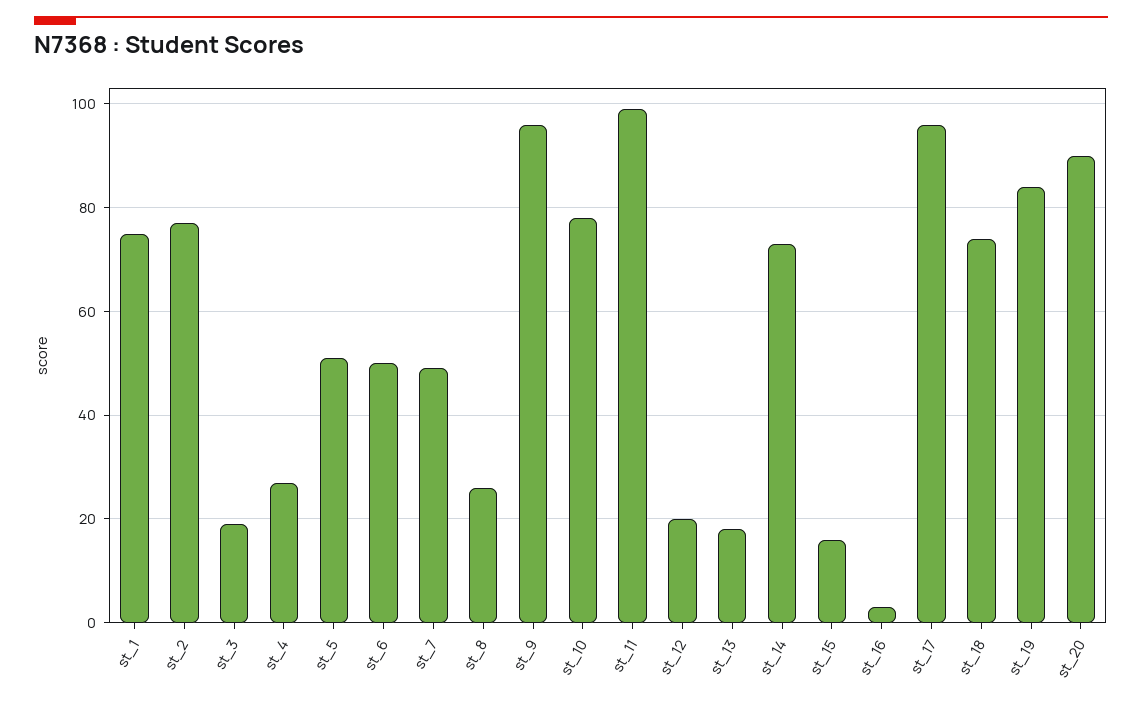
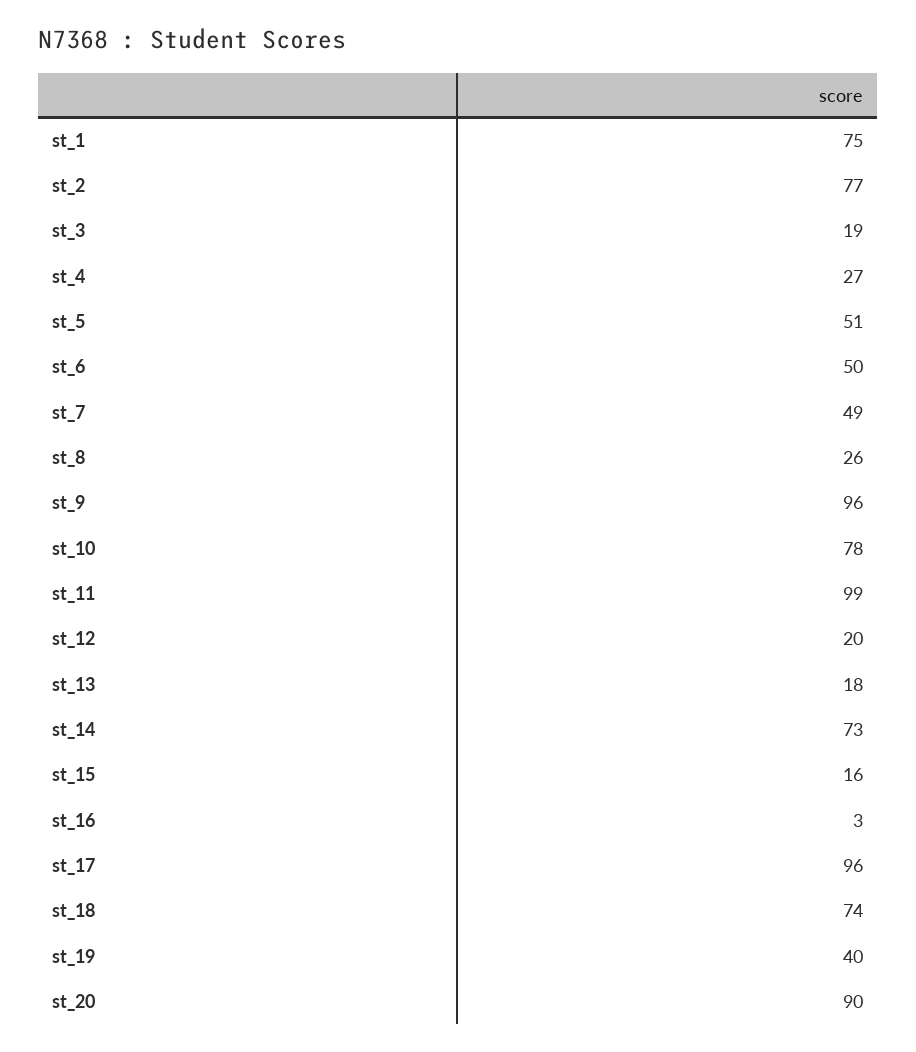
  {
    "st_1": 75,
    "st_2": 77,
    "st_3": 19,
    "st_4": 27,
    "st_5": 51,
    "st_6": 50,
    "st_7": 49,
    "st_8": 26,
    "st_9": 96,
    "st_10": 78,
    "st_11": 99,
    "st_12": 20,
    "st_13": 18,
    "st_14": 73,
    "st_15": 16,
    "st_16": 3,
    "st_17": 96,
    "st_18": 74,
-   "st_19": 85,
+   "st_19": 40,
    "st_20": 90
  }

